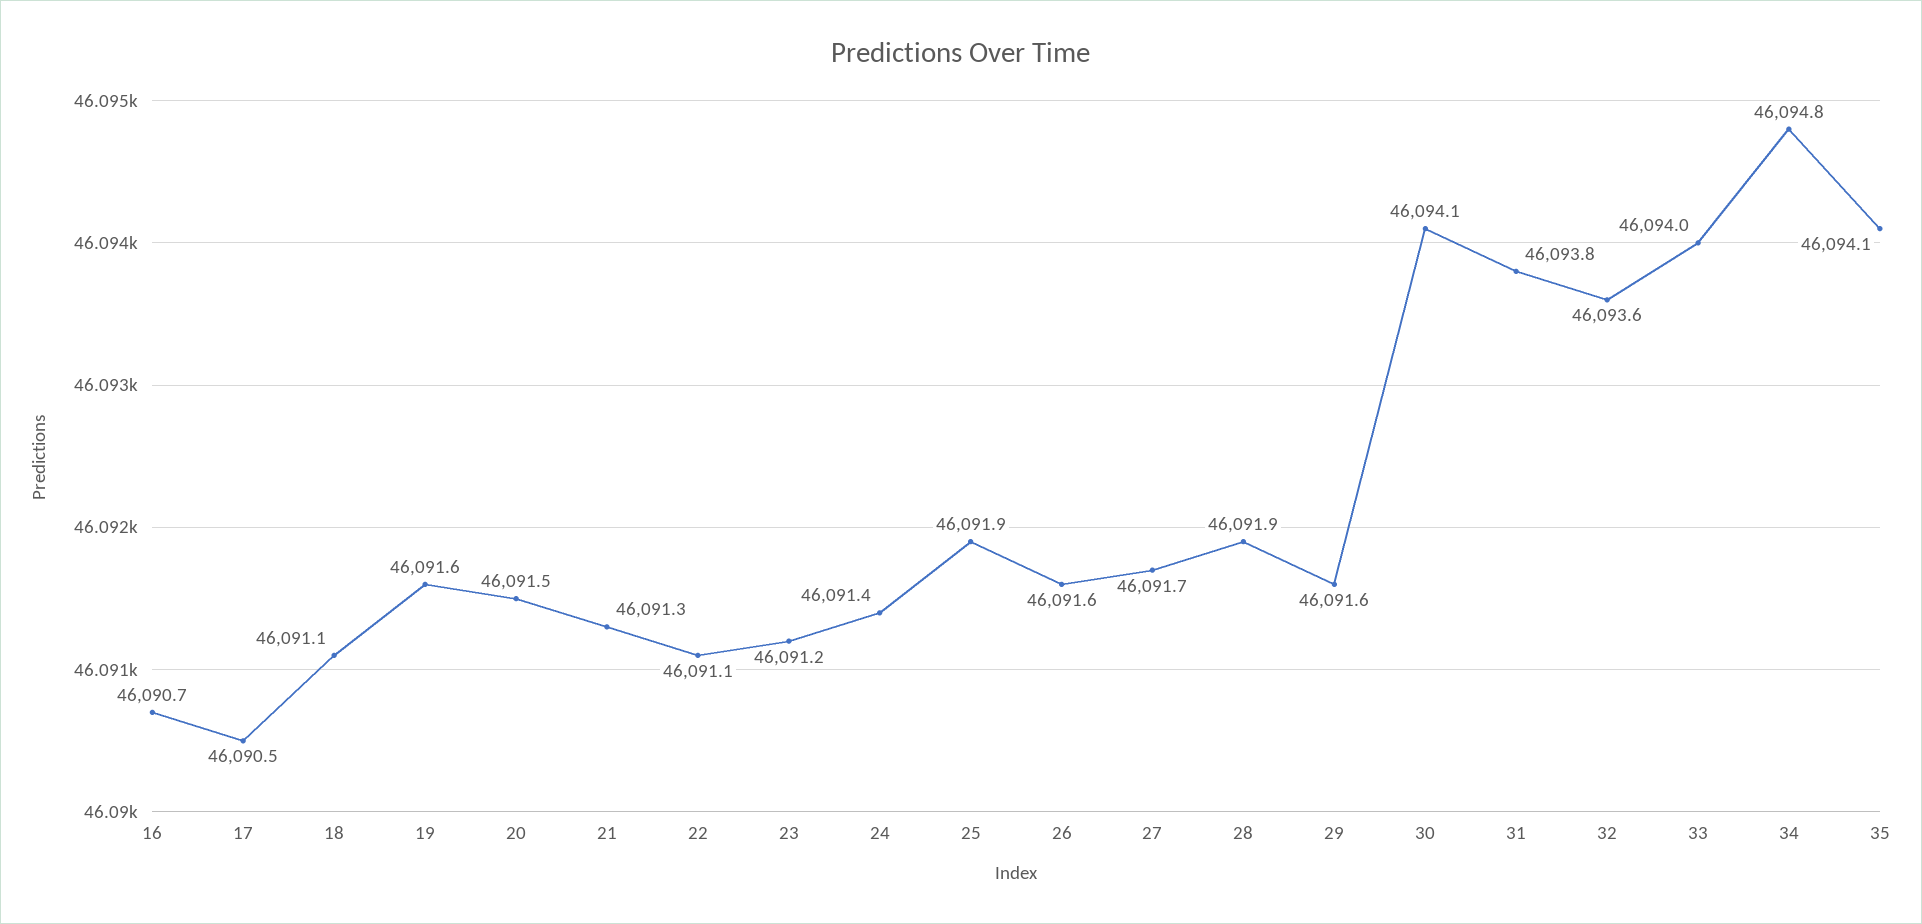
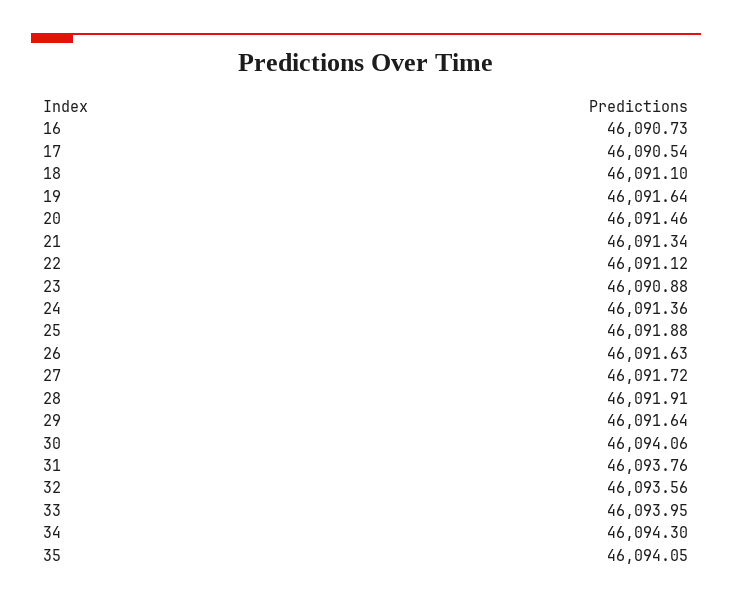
  {
    "16": 46090.73,
    "17": 46090.54,
    "18": 46091.1,
    "19": 46091.64,
    "20": 46091.46,
    "21": 46091.34,
    "22": 46091.12,
-   "23": 46091.2,
+   "23": 46090.88,
    "24": 46091.36,
    "25": 46091.88,
    "26": 46091.63,
    "27": 46091.72,
    "28": 46091.91,
    "29": 46091.64,
    "30": 46094.06,
    "31": 46093.76,
    "32": 46093.56,
    "33": 46093.95,
-   "34": 46094.8,
+   "34": 46094.3,
    "35": 46094.05
  }

